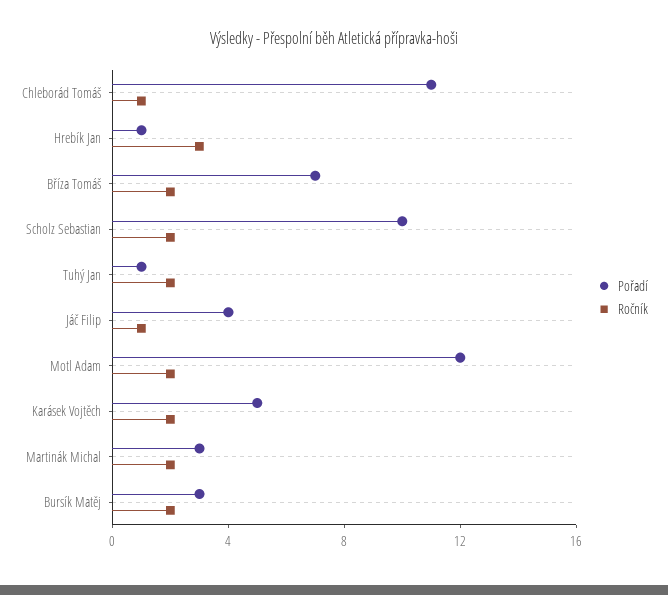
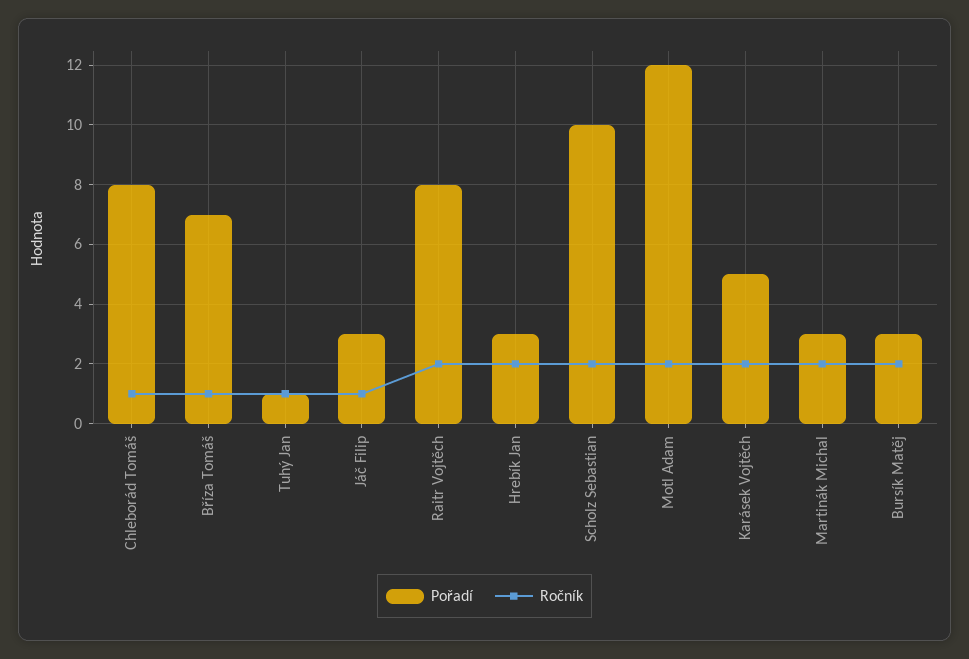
  {
    "Pořadí": {
-     "Chleborád Tomáš": 11,
+     "Chleborád Tomáš": 8,
-     "Hrebík Jan": 1,
+     "Hrebík Jan": 3,
      "Bříza Tomáš": 7,
      "Scholz Sebastian": 10,
      "Tuhý Jan": 1,
-     "Jáč Filip": 4,
+     "Jáč Filip": 3,
      "Motl Adam": 12,
      "Karásek Vojtěch": 5,
      "Martinák Michal": 3,
-     "Bursík Matěj": 3
+     "Bursík Matěj": 3,
+     "Raitr Vojtěch": 8
    },
    "Ročník": {
      "Chleborád Tomáš": 1,
-     "Hrebík Jan": 3,
+     "Hrebík Jan": 2,
-     "Bříza Tomáš": 2,
+     "Bříza Tomáš": 1,
      "Scholz Sebastian": 2,
-     "Tuhý Jan": 2,
+     "Tuhý Jan": 1,
      "Jáč Filip": 1,
      "Motl Adam": 2,
      "Karásek Vojtěch": 2,
      "Martinák Michal": 2,
-     "Bursík Matěj": 2
+     "Bursík Matěj": 2,
+     "Raitr Vojtěch": 2
    }
  }

